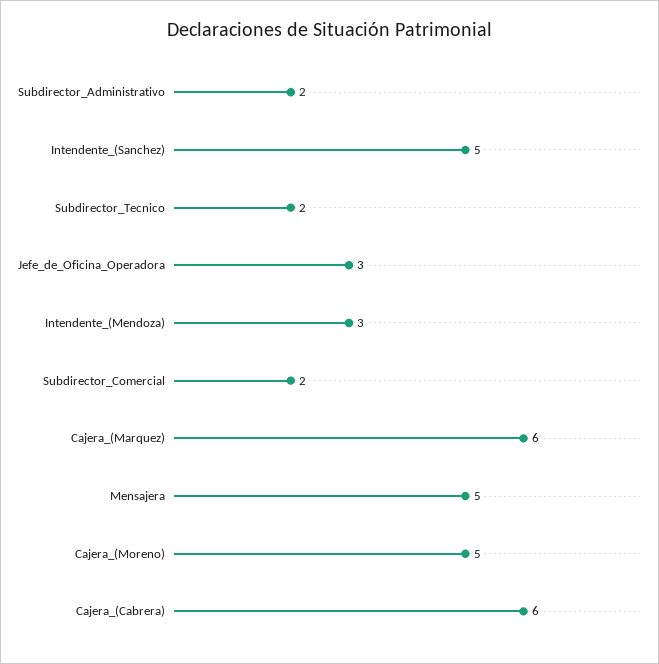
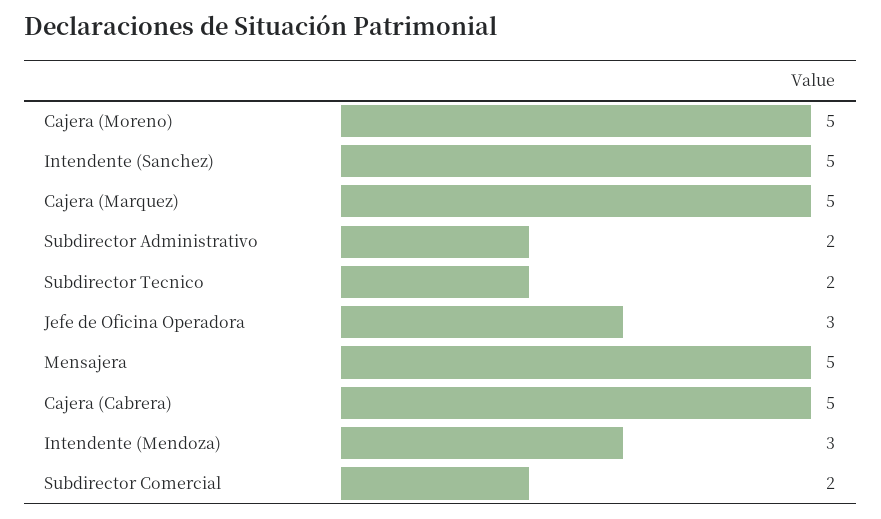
  {
    "Subdirector_Administrativo": 2,
    "Intendente_(Sanchez)": 5,
    "Subdirector_Tecnico": 2,
    "Jefe_de_Oficina_Operadora": 3,
    "Intendente_(Mendoza)": 3,
    "Subdirector_Comercial": 2,
-   "Cajera_(Marquez)": 6,
+   "Cajera_(Marquez)": 5,
    "Mensajera": 5,
    "Cajera_(Moreno)": 5,
-   "Cajera_(Cabrera)": 6
+   "Cajera_(Cabrera)": 5
  }

